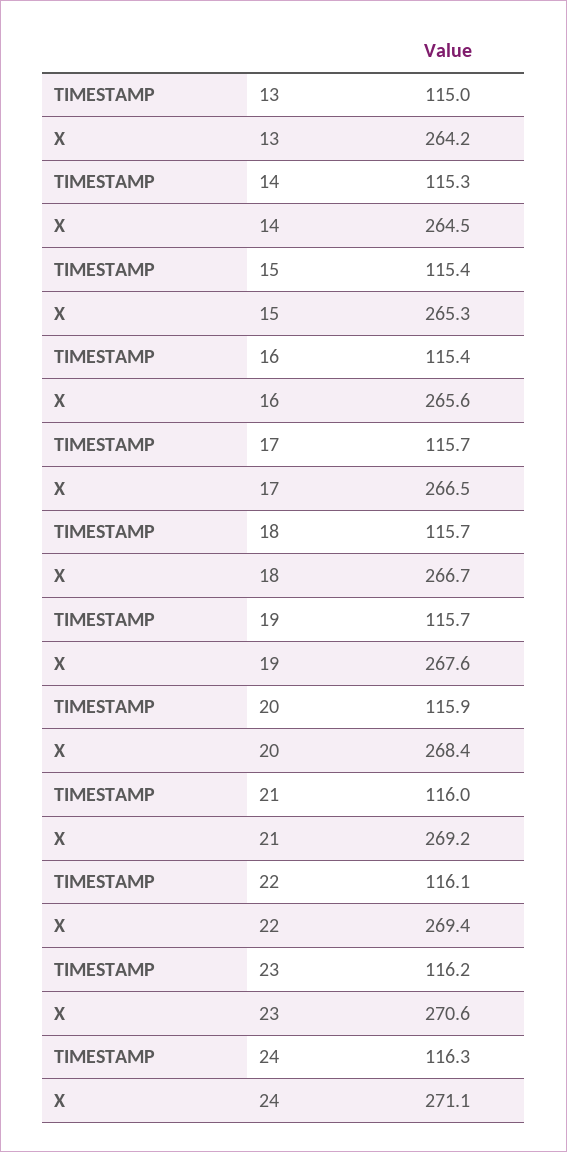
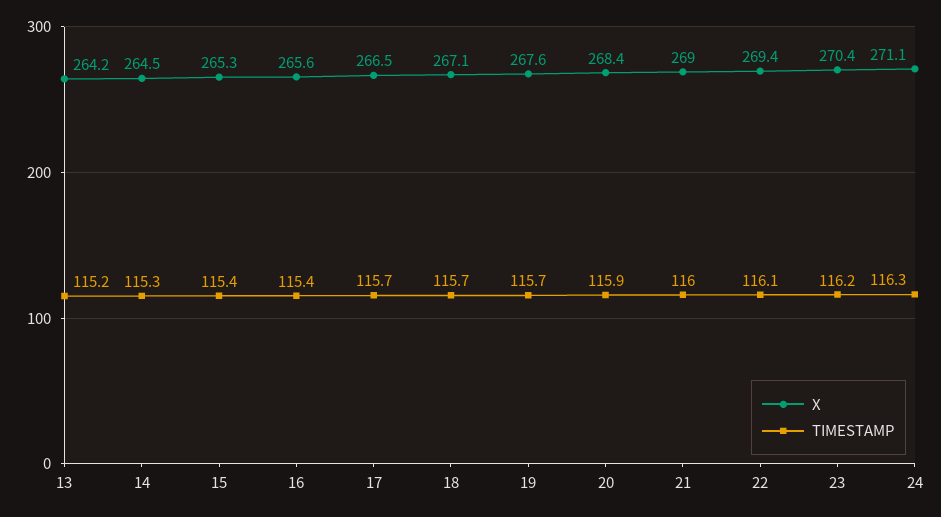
  {
    "TIMESTAMP": {
-     "13": 115,
+     "13": 115.2,
      "14": 115.3,
      "15": 115.4,
      "16": 115.4,
      "17": 115.7,
      "18": 115.7,
      "19": 115.7,
      "20": 115.9,
      "21": 116,
      "22": 116.1,
      "23": 116.2,
      "24": 116.3
    },
    "X": {
      "13": 264.2,
      "14": 264.5,
      "15": 265.3,
      "16": 265.6,
      "17": 266.5,
-     "18": 266.7,
+     "18": 267.1,
      "19": 267.6,
      "20": 268.4,
-     "21": 269.2,
+     "21": 269,
      "22": 269.4,
-     "23": 270.6,
+     "23": 270.4,
      "24": 271.1
    }
  }

